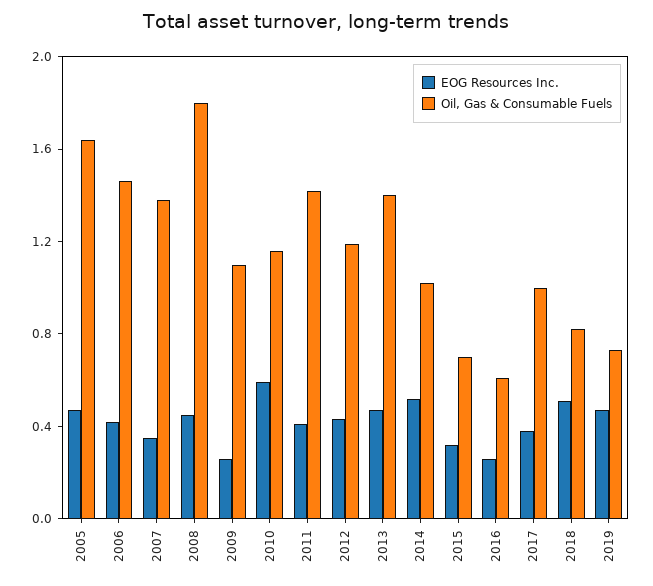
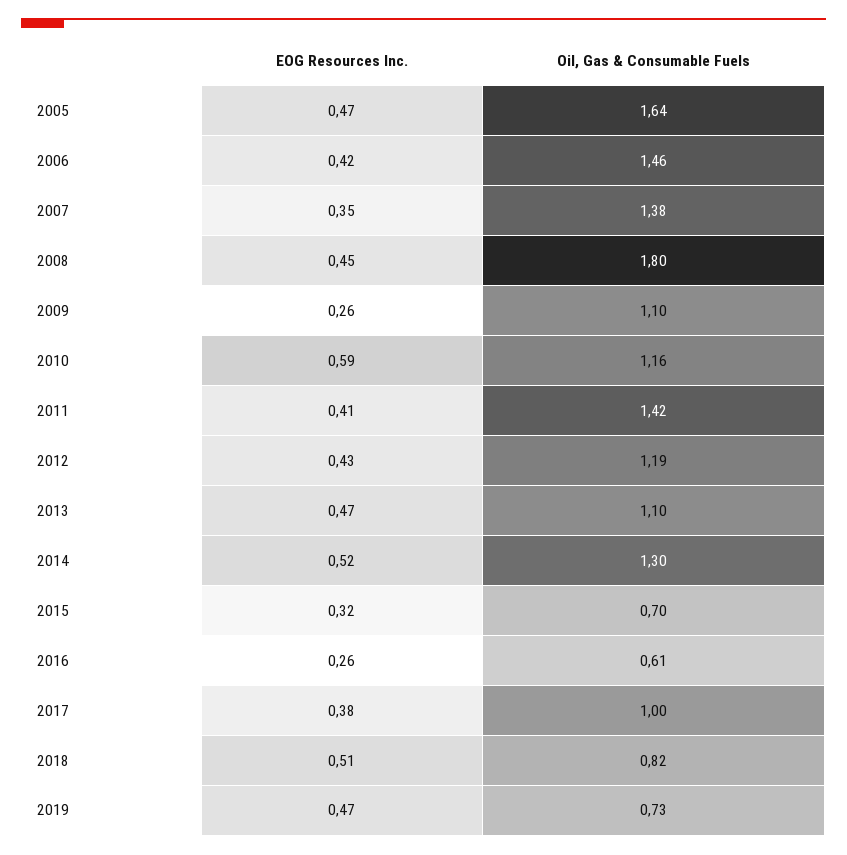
  {
    "EOG Resources Inc.": {
      "2005": 0.47,
      "2006": 0.42,
      "2007": 0.35,
      "2008": 0.45,
      "2009": 0.26,
      "2010": 0.59,
      "2011": 0.41,
      "2012": 0.43,
      "2013": 0.47,
      "2014": 0.52,
      "2015": 0.32,
      "2016": 0.26,
      "2017": 0.38,
      "2018": 0.51,
      "2019": 0.47
    },
    "Oil, Gas & Consumable Fuels": {
      "2005": 1.64,
      "2006": 1.46,
      "2007": 1.38,
      "2008": 1.8,
      "2009": 1.1,
      "2010": 1.16,
      "2011": 1.42,
      "2012": 1.19,
-     "2013": 1.4,
+     "2013": 1.1,
-     "2014": 1,
+     "2014": 1.3,
      "2015": 0.7,
      "2016": 0.61,
      "2017": 1,
      "2018": 0.82,
      "2019": 0.73
    }
  }

